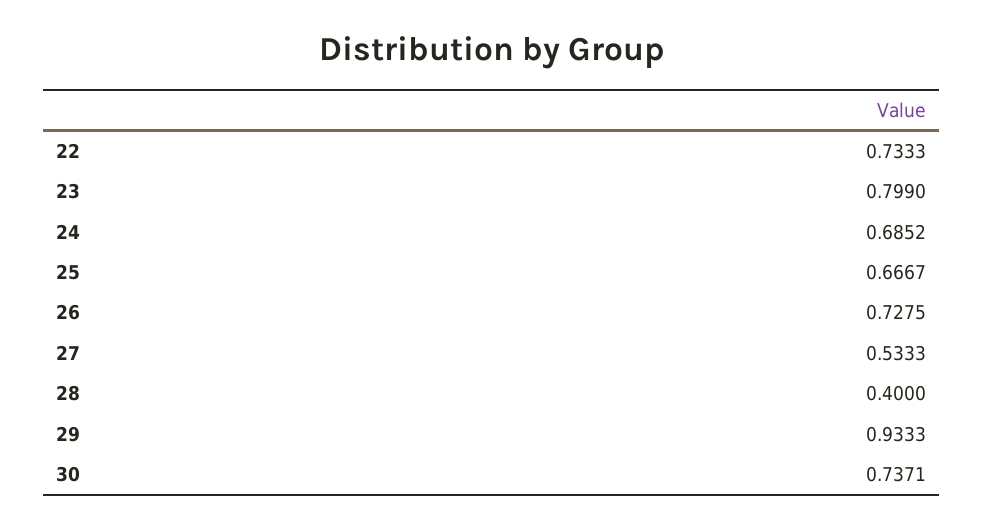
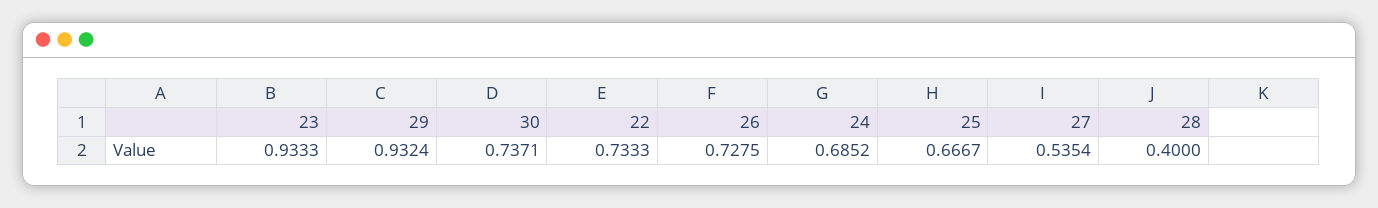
  {
    "22": 0.7333,
-   "23": 0.799,
+   "23": 0.9333,
    "24": 0.6852,
    "25": 0.6667,
    "26": 0.7275,
-   "27": 0.5333,
+   "27": 0.5354,
    "28": 0.4,
-   "29": 0.9333,
+   "29": 0.9324,
    "30": 0.7371
  }

